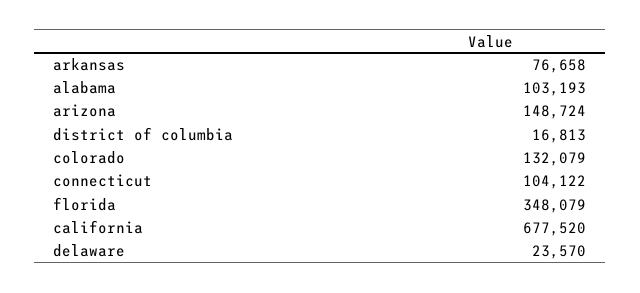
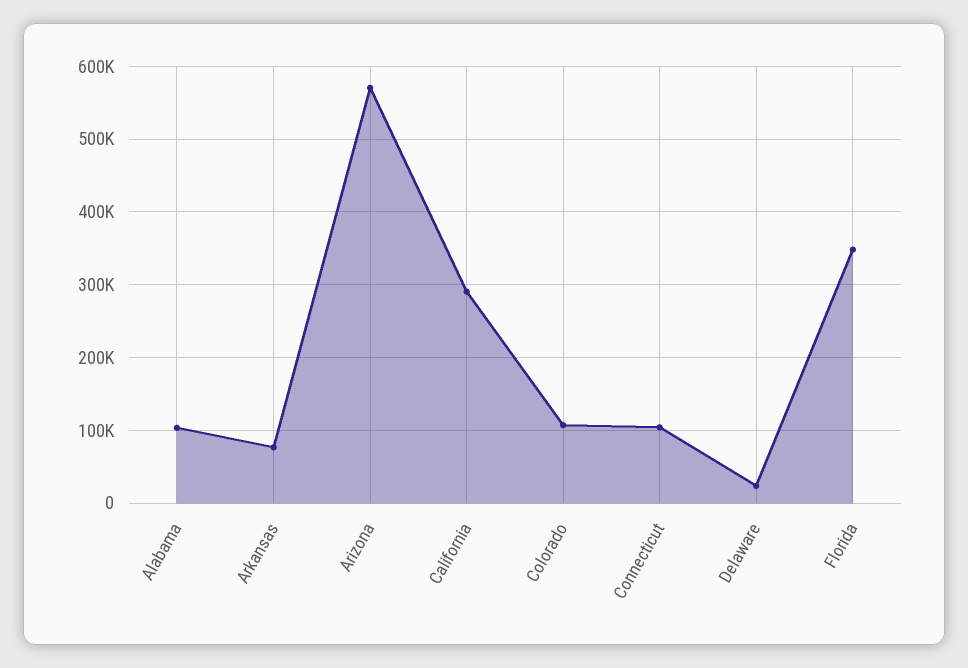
  {
    "arkansas": 76658,
    "alabama": 103193,
-   "arizona": 148724,
+   "arizona": 570000,
-   "district of columbia": 16813,
-   "colorado": 132079,
+   "colorado": 110000,
    "connecticut": 104122,
    "florida": 348079,
-   "california": 677520,
+   "california": 290000,
    "delaware": 23570
  }

